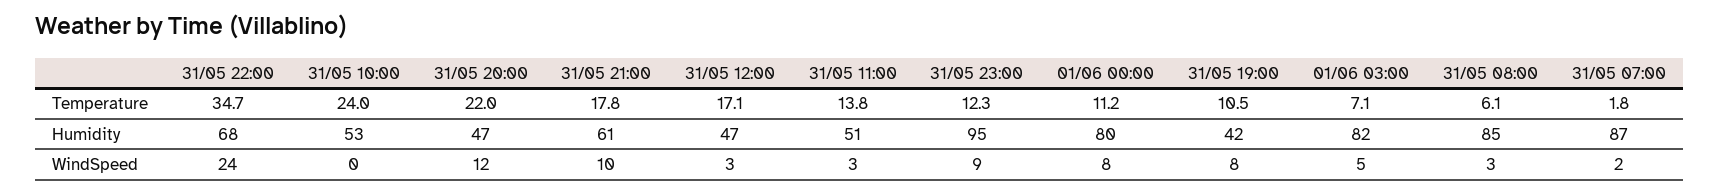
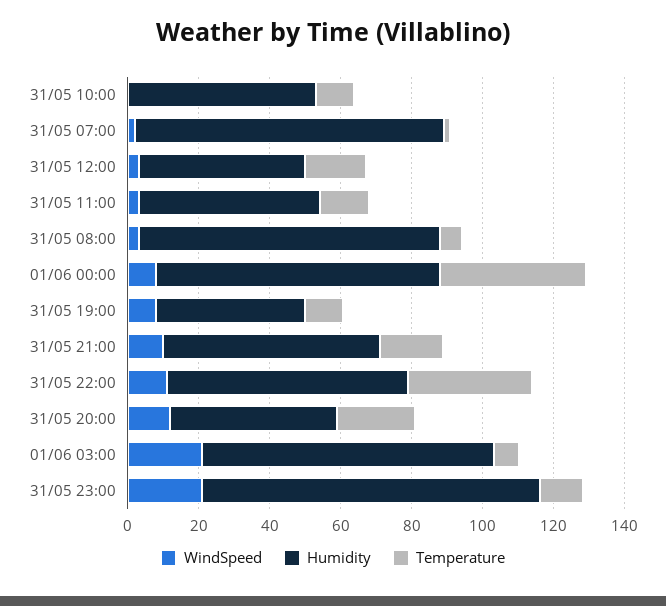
  {
    "Temperature": {
      "31/05 22:00": 34.7,
-     "31/05 10:00": 24,
+     "31/05 10:00": 10,
      "31/05 20:00": 22,
      "31/05 21:00": 17.8,
      "31/05 12:00": 17.1,
      "31/05 11:00": 13.8,
      "31/05 23:00": 12.3,
-     "01/06 00:00": 11.2,
+     "01/06 00:00": 40,
      "31/05 19:00": 10.5,
      "01/06 03:00": 7.1,
      "31/05 08:00": 6.1,
      "31/05 07:00": 1.8
    },
    "Humidity": {
      "31/05 22:00": 68,
      "31/05 10:00": 53,
      "31/05 20:00": 47,
      "31/05 21:00": 61,
      "31/05 12:00": 47,
      "31/05 11:00": 51,
      "31/05 23:00": 95,
      "01/06 00:00": 80,
      "31/05 19:00": 42,
      "01/06 03:00": 82,
      "31/05 08:00": 85,
      "31/05 07:00": 87
    },
    "WindSpeed": {
-     "31/05 22:00": 24,
+     "31/05 22:00": 10,
      "31/05 10:00": 0,
      "31/05 20:00": 12,
      "31/05 21:00": 10,
      "31/05 12:00": 3,
      "31/05 11:00": 3,
-     "31/05 23:00": 9,
+     "31/05 23:00": 20,
      "01/06 00:00": 8,
      "31/05 19:00": 8,
-     "01/06 03:00": 5,
+     "01/06 03:00": 20,
      "31/05 08:00": 3,
      "31/05 07:00": 2
    }
  }

